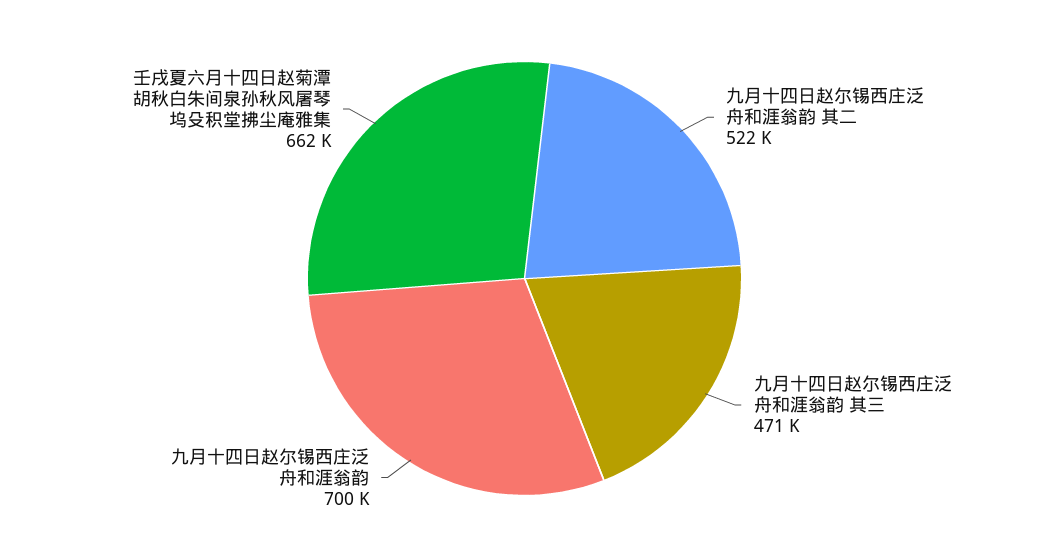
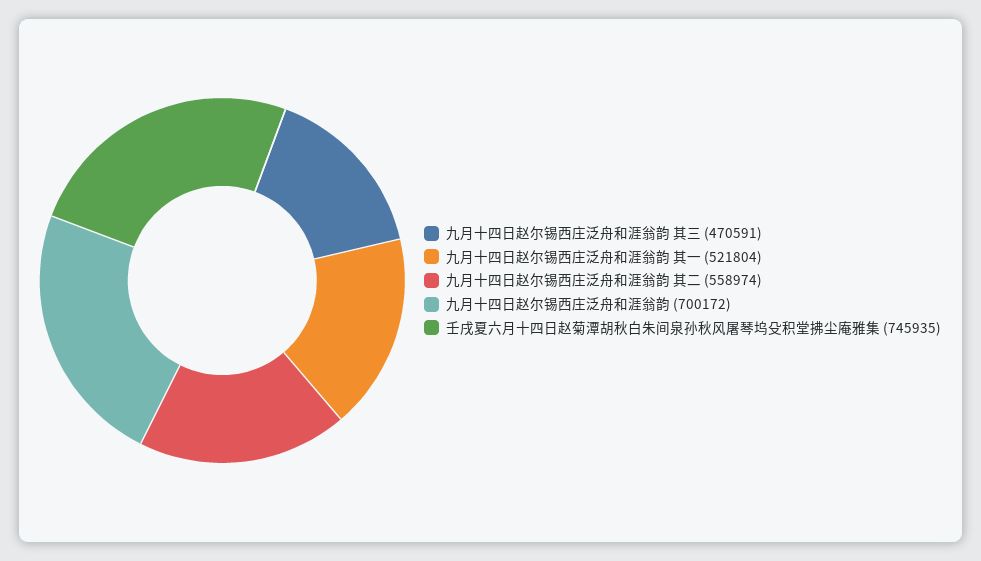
  {
-   "九月十四日赵尔锡西庄泛舟和涯翁韵 其二": 522000,
+   "九月十四日赵尔锡西庄泛舟和涯翁韵 其二": 558974,
    "九月十四日赵尔锡西庄泛舟和涯翁韵 其三": 470591,
    "九月十四日赵尔锡西庄泛舟和涯翁韵": 700172,
-   "壬戌夏六月十四日赵菊潭胡秋白朱间泉孙秋风屠琴坞殳积堂拂尘庵雅集": 662000
+   "壬戌夏六月十四日赵菊潭胡秋白朱间泉孙秋风屠琴坞殳积堂拂尘庵雅集": 745935,
+   "九月十四日赵尔锡西庄泛舟和涯翁韵 其一": 521804
  }

